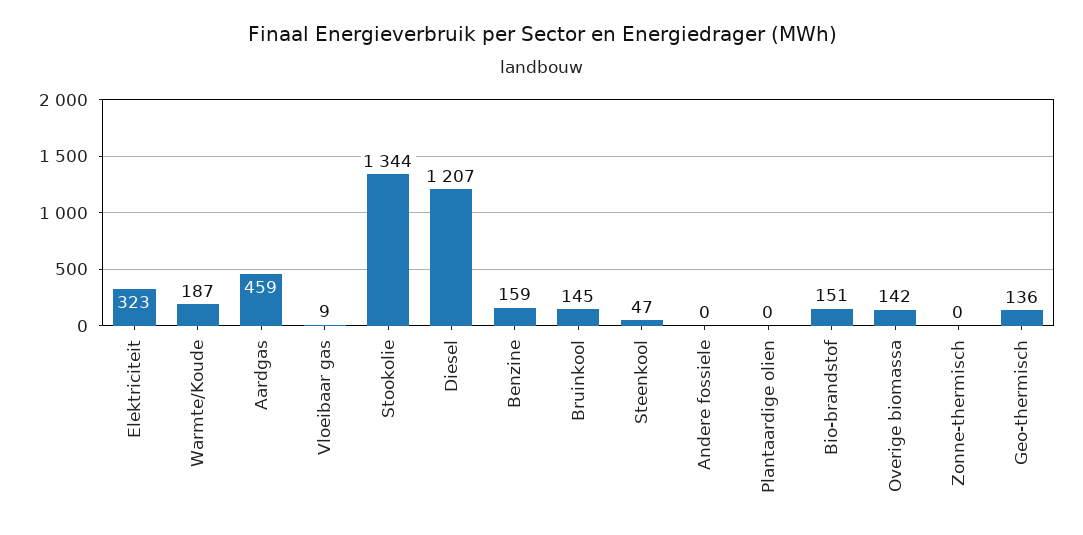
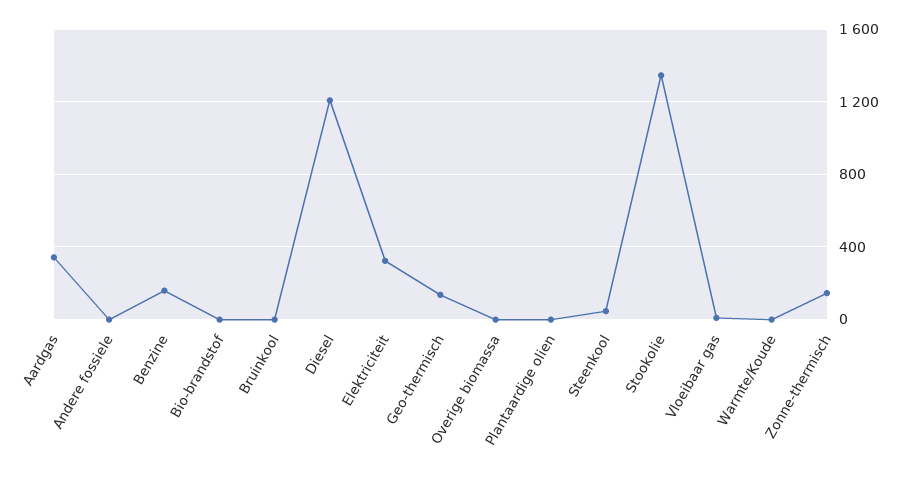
  {
    "Elektriciteit": 323,
-   "Warmte/Koude": 187,
+   "Warmte/Koude": 0,
-   "Aardgas": 459,
+   "Aardgas": 350,
    "Vloeibaar gas": 9,
    "Stookolie": 1344,
    "Diesel": 1207,
    "Benzine": 159,
-   "Bruinkool": 145,
+   "Bruinkool": 0,
    "Steenkool": 47,
    "Andere fossiele": 0,
    "Plantaardige olien": 0,
-   "Bio-brandstof": 151,
+   "Bio-brandstof": 0,
-   "Overige biomassa": 142,
+   "Overige biomassa": 0,
-   "Zonne-thermisch": 0,
+   "Zonne-thermisch": 150,
    "Geo-thermisch": 136
  }

